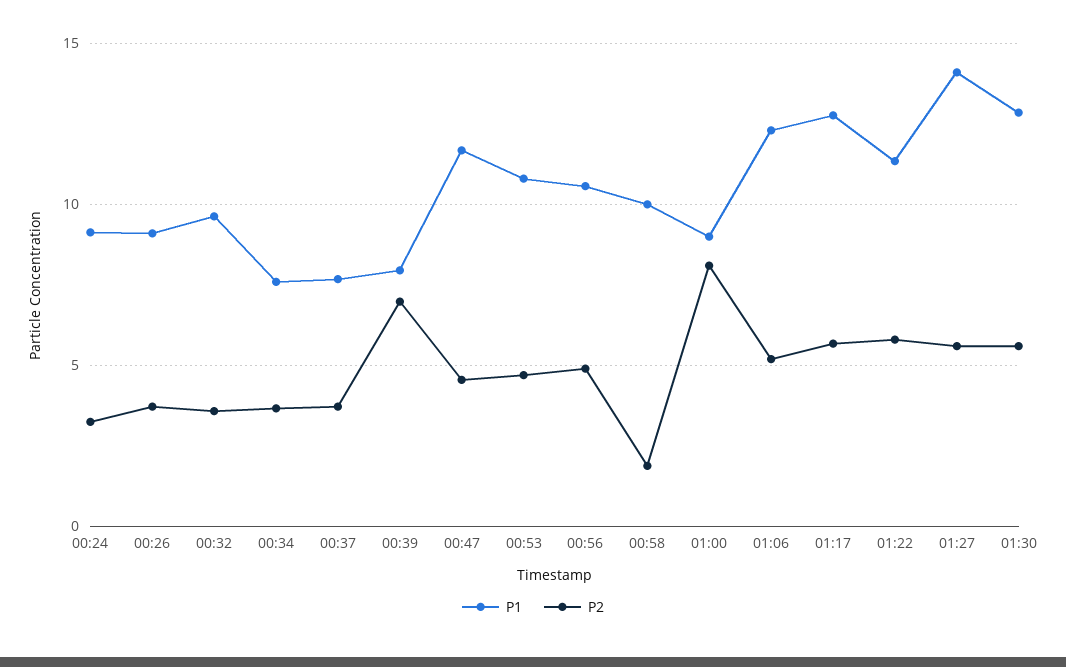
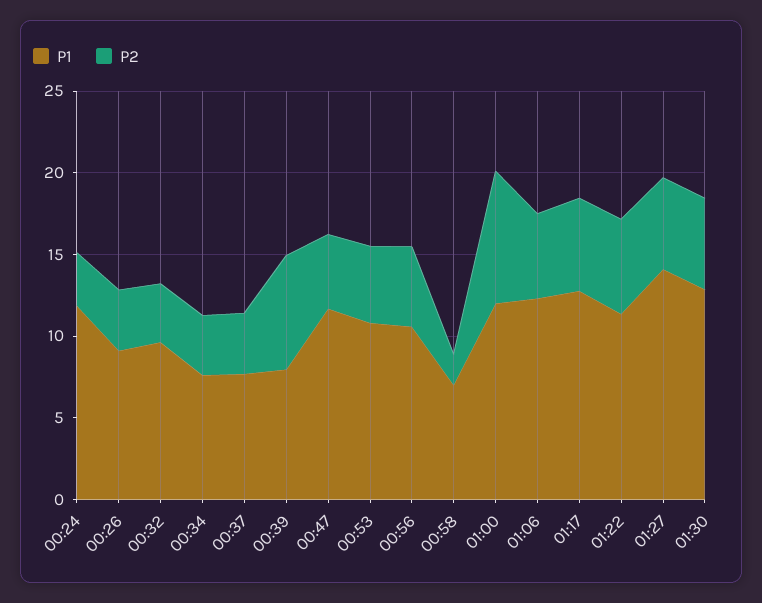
  {
    "P1": {
-     "00:24": 9,
+     "00:24": 12,
      "00:26": 9,
      "00:32": 9.5,
      "00:34": 7.5,
      "00:37": 7.5,
      "00:39": 8,
      "00:47": 11.5,
      "00:53": 11,
      "00:56": 10.5,
-     "00:58": 10,
+     "00:58": 7,
-     "01:00": 9,
+     "01:00": 12,
      "01:06": 12.5,
      "01:17": 13,
      "01:22": 11.5,
      "01:27": 14,
      "01:30": 13
    },
    "P2": {
      "00:24": 3.5,
      "00:26": 3.5,
      "00:32": 3.5,
      "00:34": 3.5,
      "00:37": 3.5,
      "00:39": 7,
      "00:47": 4.5,
      "00:53": 4.5,
      "00:56": 5,
      "00:58": 2,
      "01:00": 8,
      "01:06": 5,
      "01:17": 5.5,
      "01:22": 6,
      "01:27": 5.5,
      "01:30": 5.5
    }
  }

